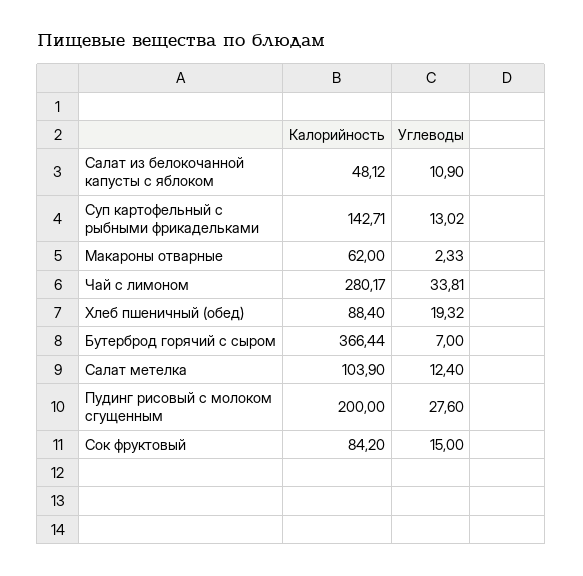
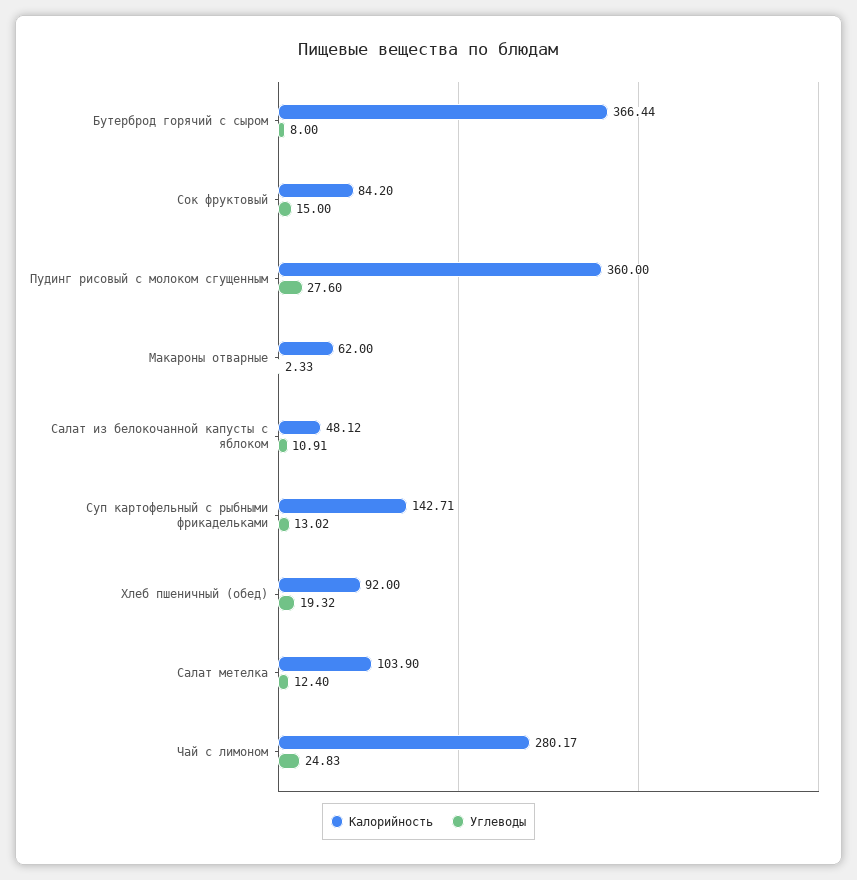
  {
    "Калорийность": {
      "Салат из белокочанной капусты с яблоком": 48.12,
      "Суп картофельный с рыбными фрикадельками": 142.71,
      "Макароны отварные": 62,
      "Чай с лимоном": 280.17,
-     "Хлеб пшеничный (обед)": 88.4,
+     "Хлеб пшеничный (обед)": 92,
      "Бутерброд горячий с сыром": 366.44,
      "Салат метелка": 103.9,
-     "Пудинг рисовый с молоком сгущенным": 200,
+     "Пудинг рисовый с молоком сгущенным": 360,
      "Сок фруктовый": 84.2
    },
    "Углеводы": {
-     "Салат из белокочанной капусты с яблоком": 10.9,
+     "Салат из белокочанной капусты с яблоком": 10.91,
      "Суп картофельный с рыбными фрикадельками": 13.02,
      "Макароны отварные": 2.33,
-     "Чай с лимоном": 33.81,
+     "Чай с лимоном": 24.83,
      "Хлеб пшеничный (обед)": 19.32,
-     "Бутерброд горячий с сыром": 7,
+     "Бутерброд горячий с сыром": 8,
      "Салат метелка": 12.4,
      "Пудинг рисовый с молоком сгущенным": 27.6,
      "Сок фруктовый": 15
    }
  }

